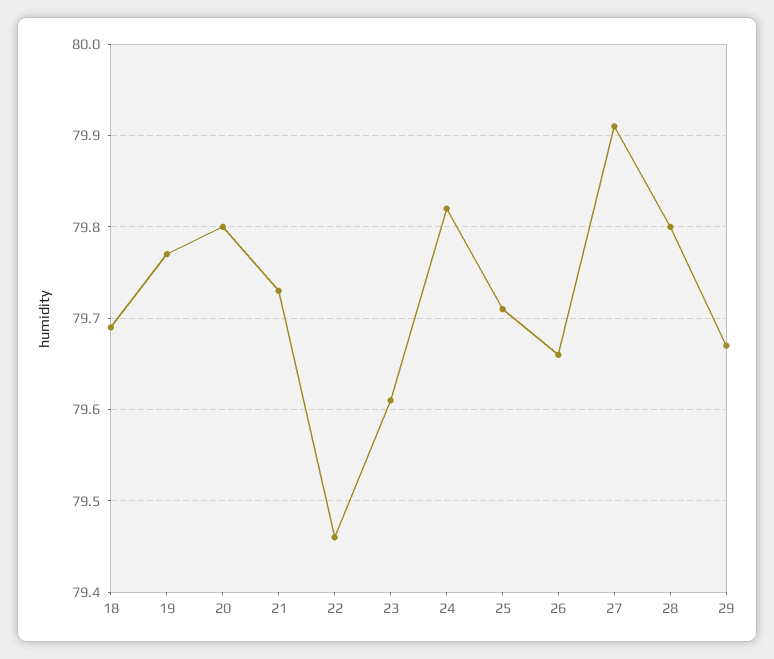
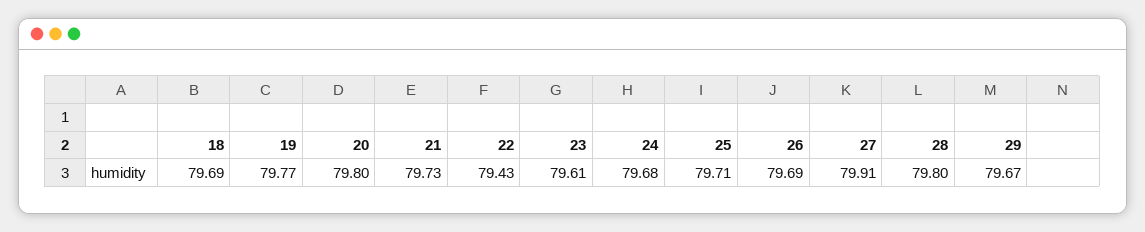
  {
    "18": 79.69,
    "19": 79.77,
    "20": 79.8,
    "21": 79.73,
-   "22": 79.46,
+   "22": 79.43,
    "23": 79.61,
-   "24": 79.82,
+   "24": 79.68,
    "25": 79.71,
-   "26": 79.66,
+   "26": 79.69,
    "27": 79.91,
    "28": 79.8,
    "29": 79.67
  }

